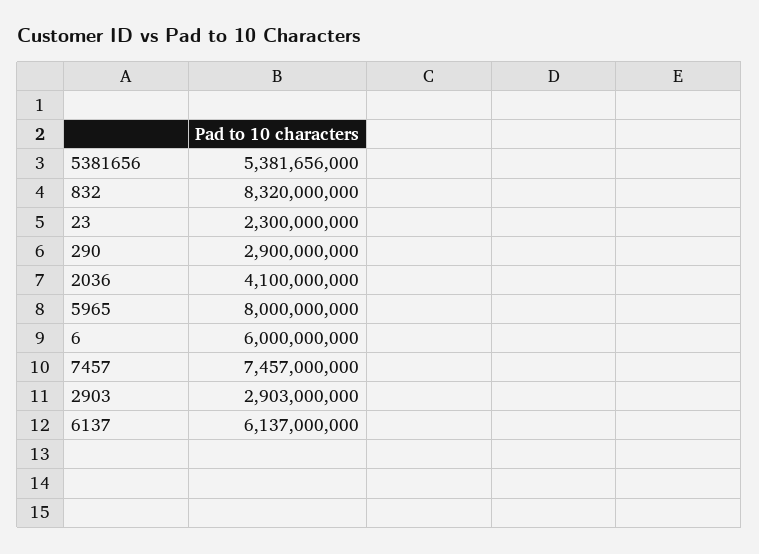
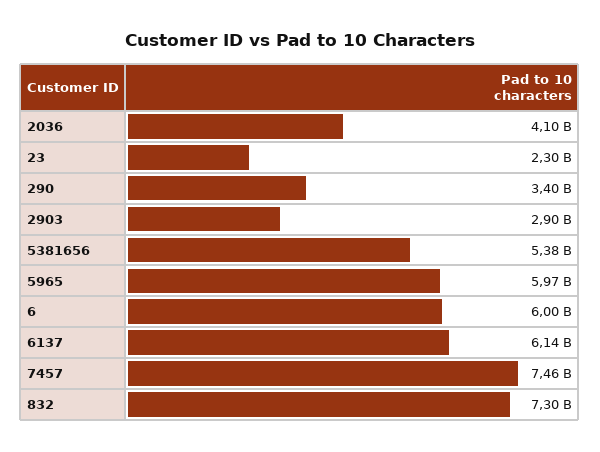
  {
    "5381656": 5381656000,
-   "832": 8320000000,
+   "832": 7300000000,
    "23": 2300000000,
-   "290": 2900000000,
+   "290": 3400000000,
    "2036": 4100000000,
-   "5965": 8000000000,
+   "5965": 5970000000,
    "6": 6000000000,
    "7457": 7457000000,
    "2903": 2903000000,
    "6137": 6137000000
  }

